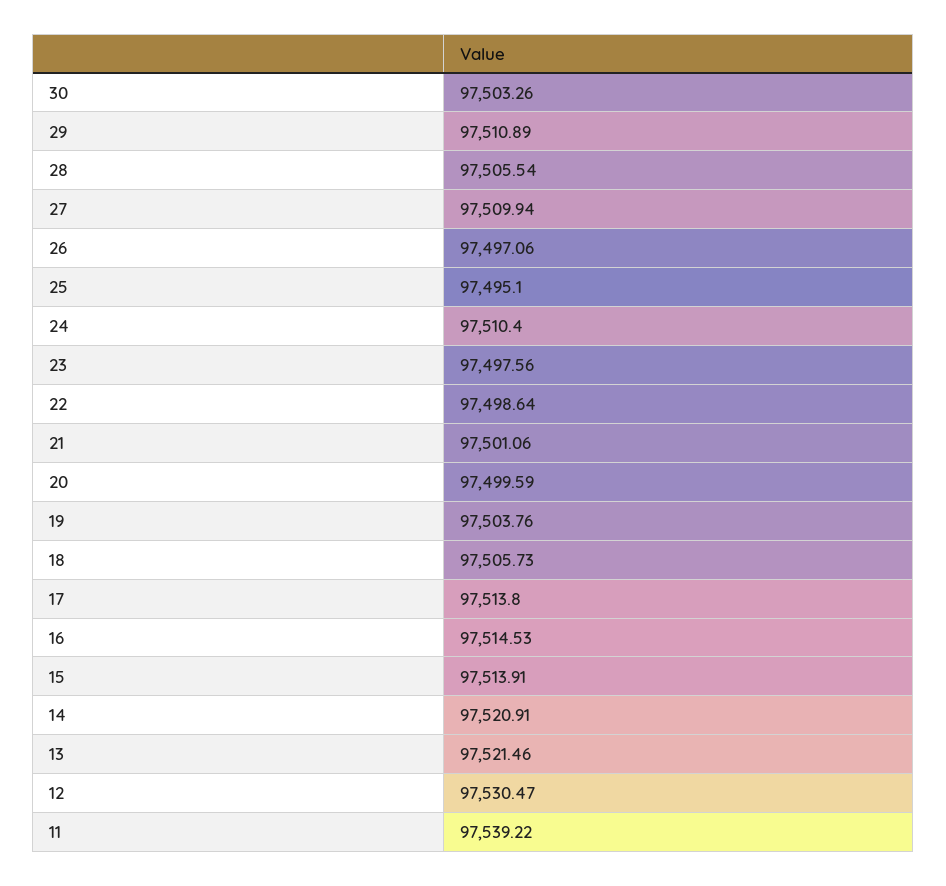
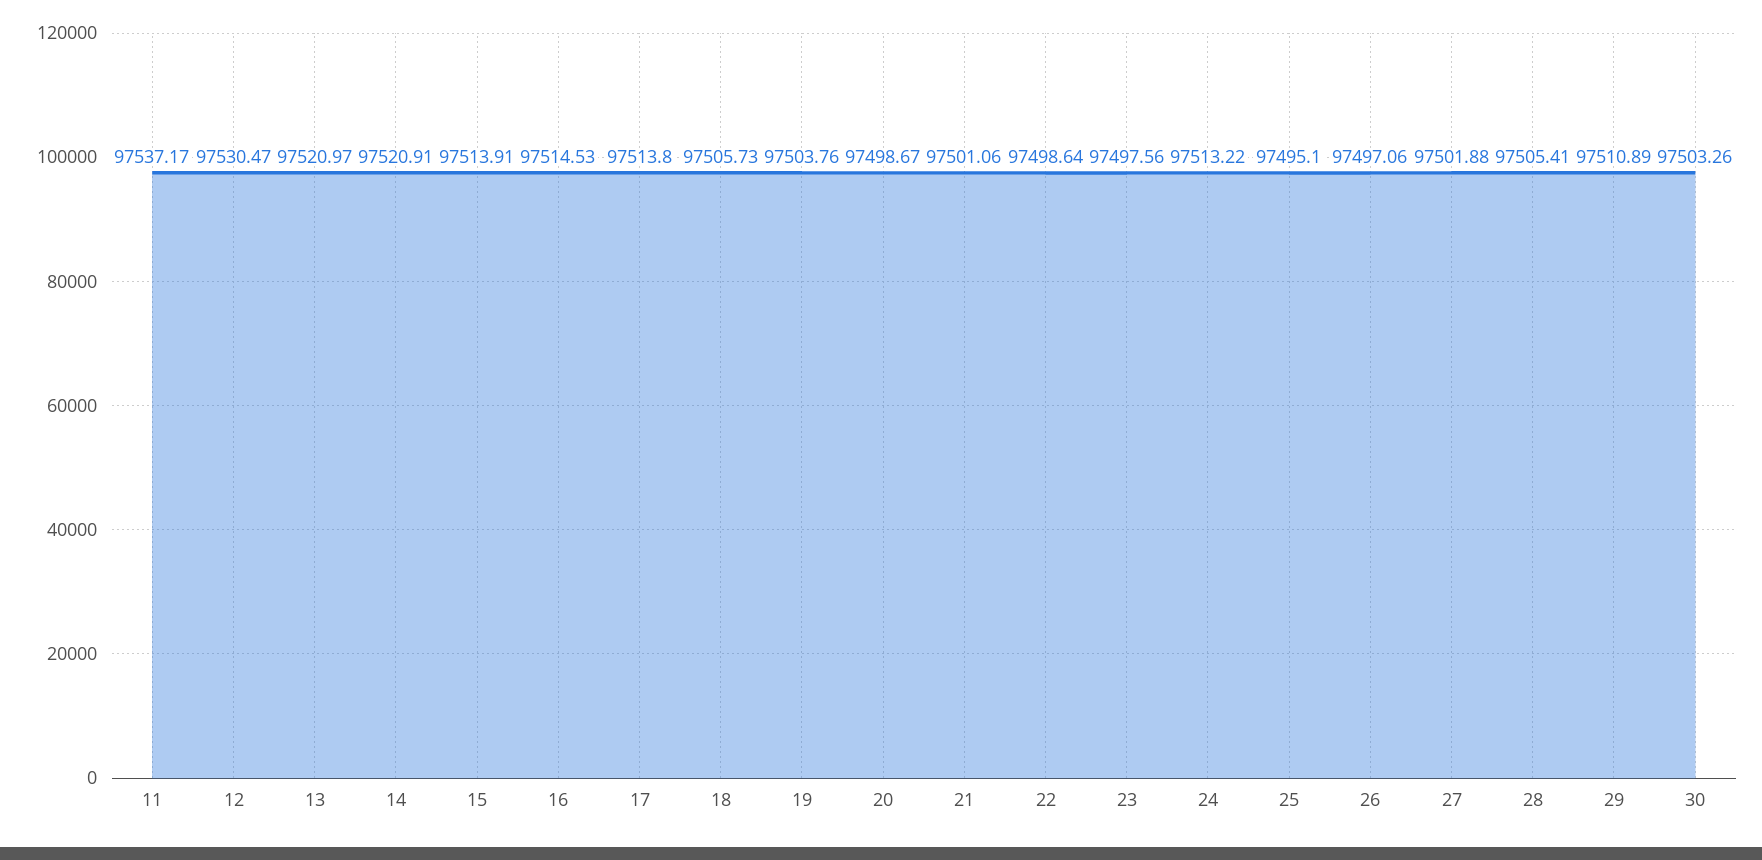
  {
    "30": 97503.26,
    "29": 97510.89,
-   "28": 97505.54,
+   "28": 97505.41,
-   "27": 97509.94,
+   "27": 97501.88,
    "26": 97497.06,
    "25": 97495.1,
-   "24": 97510.4,
+   "24": 97513.22,
    "23": 97497.56,
    "22": 97498.64,
    "21": 97501.06,
-   "20": 97499.59,
+   "20": 97498.67,
    "19": 97503.76,
    "18": 97505.73,
    "17": 97513.8,
    "16": 97514.53,
    "15": 97513.91,
    "14": 97520.91,
-   "13": 97521.46,
+   "13": 97520.97,
    "12": 97530.47,
-   "11": 97539.22
+   "11": 97537.17
  }

